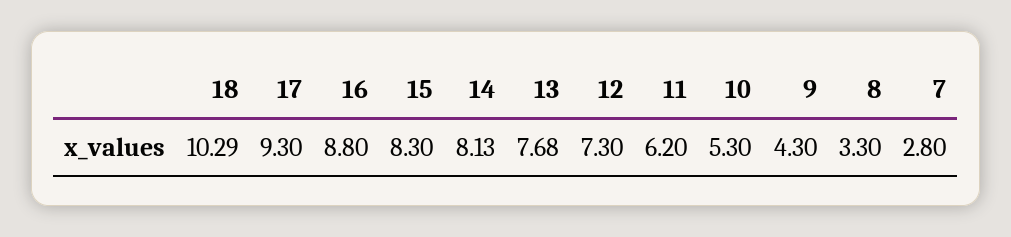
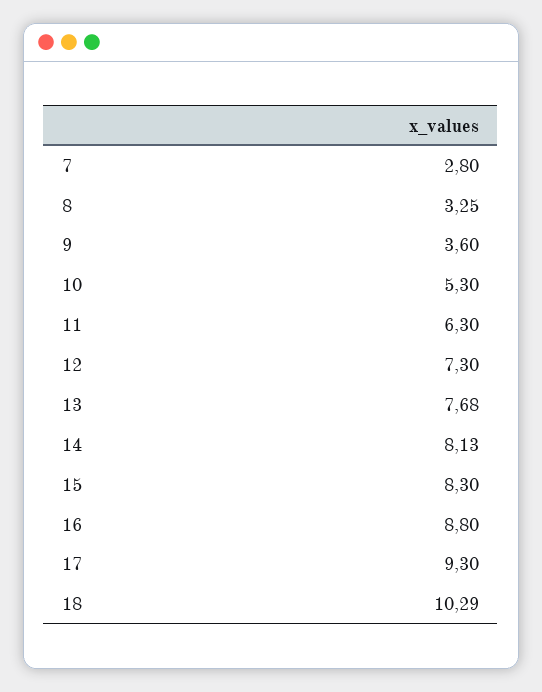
  {
    "18": 10.29,
    "17": 9.3,
    "16": 8.8,
    "15": 8.3,
    "14": 8.13,
    "13": 7.68,
    "12": 7.3,
-   "11": 6.2,
+   "11": 6.3,
    "10": 5.3,
-   "9": 4.3,
+   "9": 3.6,
-   "8": 3.3,
+   "8": 3.25,
    "7": 2.8
  }

